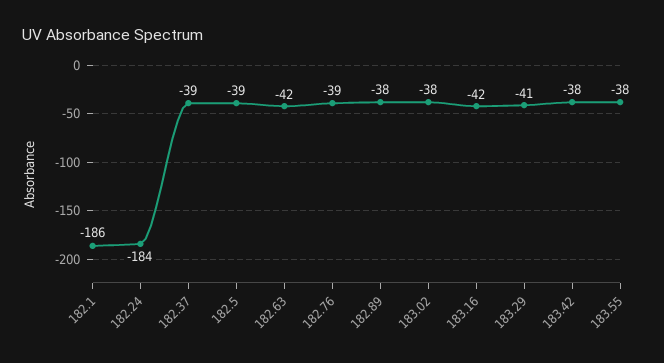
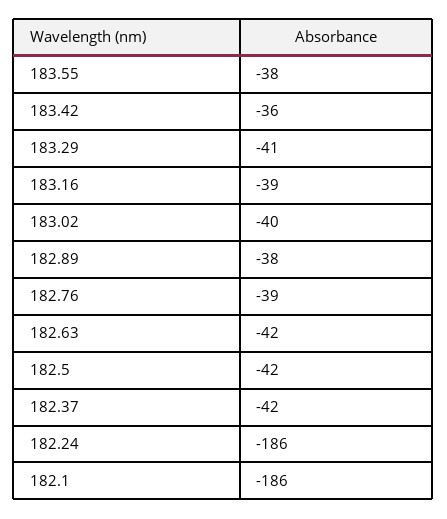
  {
    "182.1": -186,
-   "182.24": -184,
+   "182.24": -186,
-   "182.37": -39,
+   "182.37": -42,
-   "182.5": -39,
+   "182.5": -42,
    "182.63": -42,
    "182.76": -39,
    "182.89": -38,
-   "183.02": -38,
+   "183.02": -40,
-   "183.16": -42,
+   "183.16": -39,
    "183.29": -41,
-   "183.42": -38,
+   "183.42": -36,
    "183.55": -38
  }

